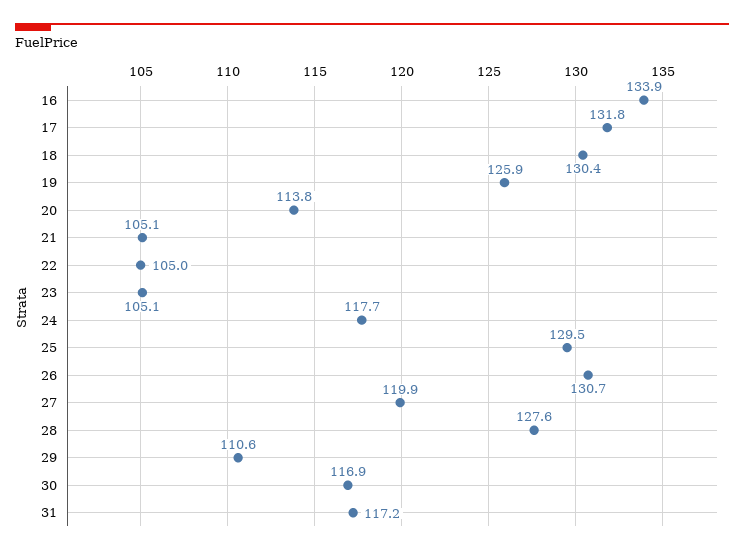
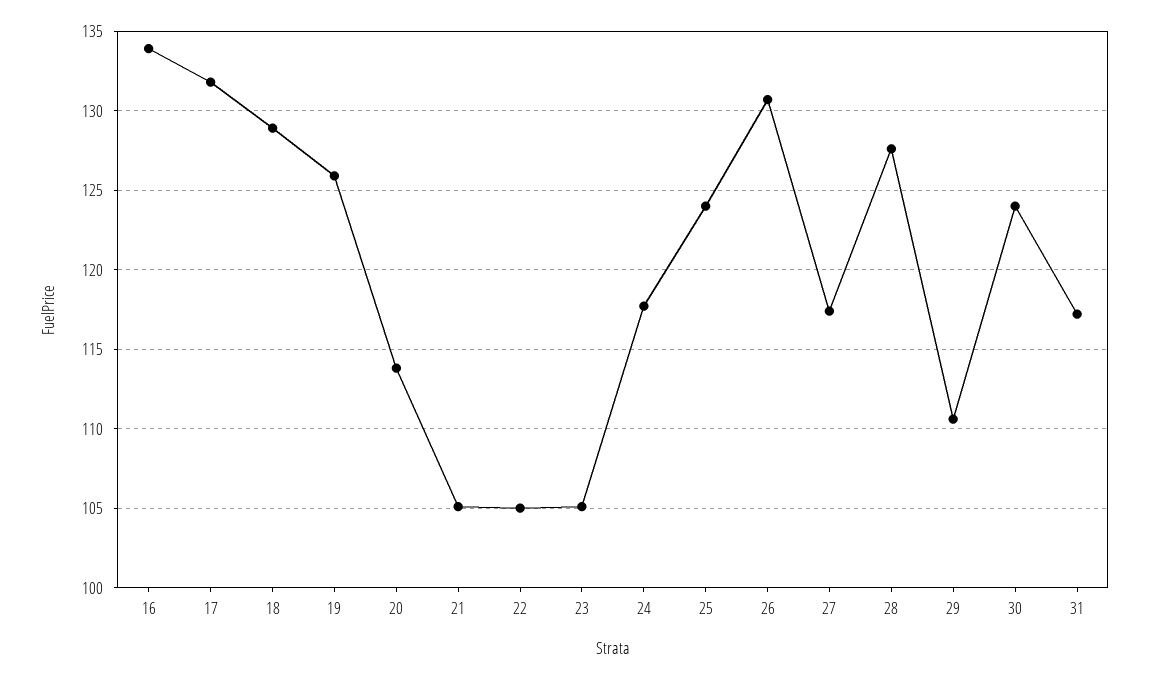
  {
    "16": 133.9,
    "17": 131.8,
-   "18": 130.4,
+   "18": 129,
    "19": 125.9,
    "20": 113.8,
    "21": 105.1,
    "22": 105,
    "23": 105.1,
    "24": 117.7,
-   "25": 129.5,
+   "25": 124,
    "26": 130.7,
-   "27": 119.9,
+   "27": 117.5,
    "28": 127.6,
    "29": 110.6,
-   "30": 116.9,
+   "30": 124,
    "31": 117.2
  }

